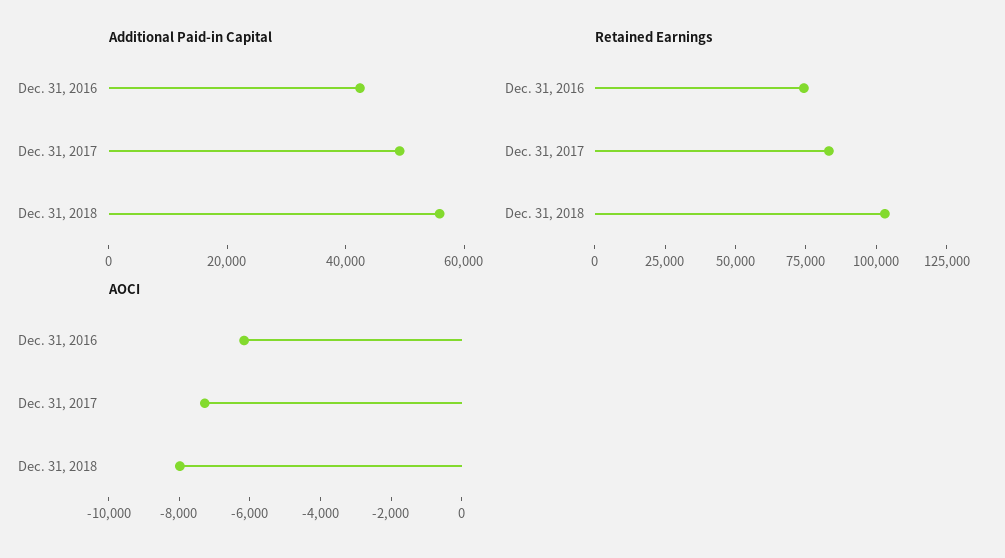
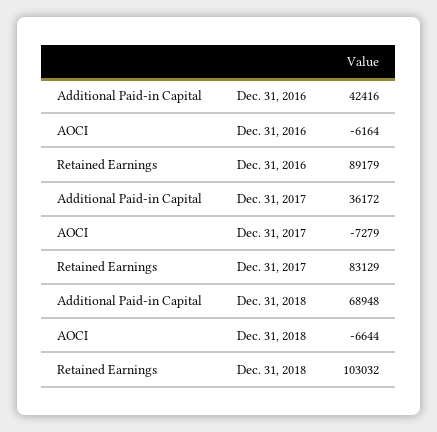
  {
    "Additional Paid-in Capital": {
      "Dec. 31, 2016": 42416,
-     "Dec. 31, 2017": 50000,
+     "Dec. 31, 2017": 36172,
-     "Dec. 31, 2018": 55000
+     "Dec. 31, 2018": 68948
    },
    "Retained Earnings": {
-     "Dec. 31, 2016": 75000,
+     "Dec. 31, 2016": 89179,
      "Dec. 31, 2017": 83129,
      "Dec. 31, 2018": 103032
    },
    "AOCI": {
      "Dec. 31, 2016": -6164,
      "Dec. 31, 2017": -7279,
-     "Dec. 31, 2018": -8000
+     "Dec. 31, 2018": -6644
    }
  }

